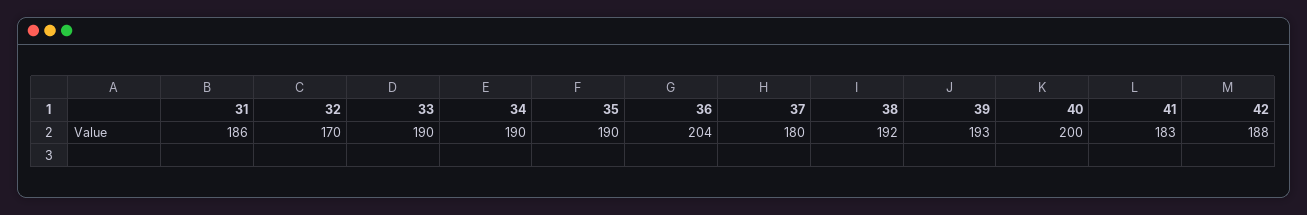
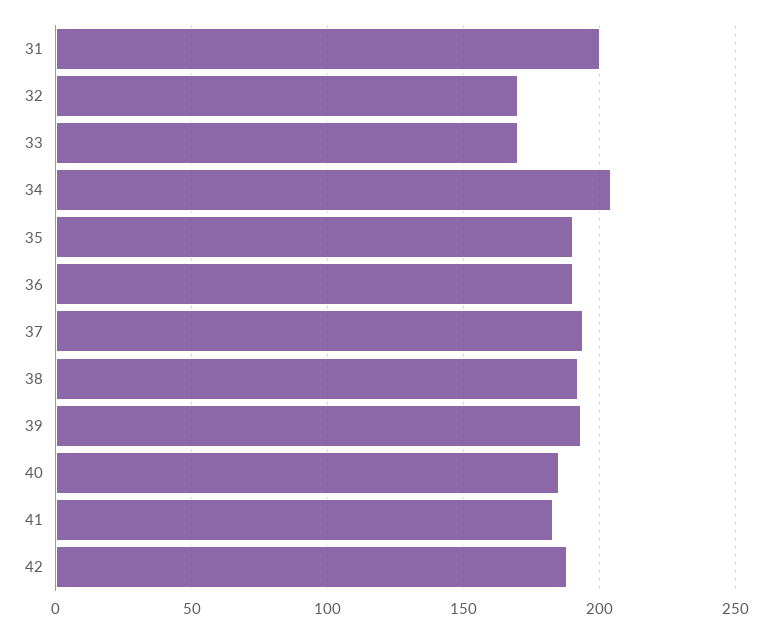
  {
-   "31": 186,
+   "31": 200,
    "32": 170,
-   "33": 190,
+   "33": 170,
-   "34": 190,
+   "34": 205,
    "35": 190,
-   "36": 204,
+   "36": 190,
-   "37": 180,
+   "37": 195,
    "38": 192,
    "39": 193,
-   "40": 200,
+   "40": 185,
    "41": 183,
    "42": 188
  }

